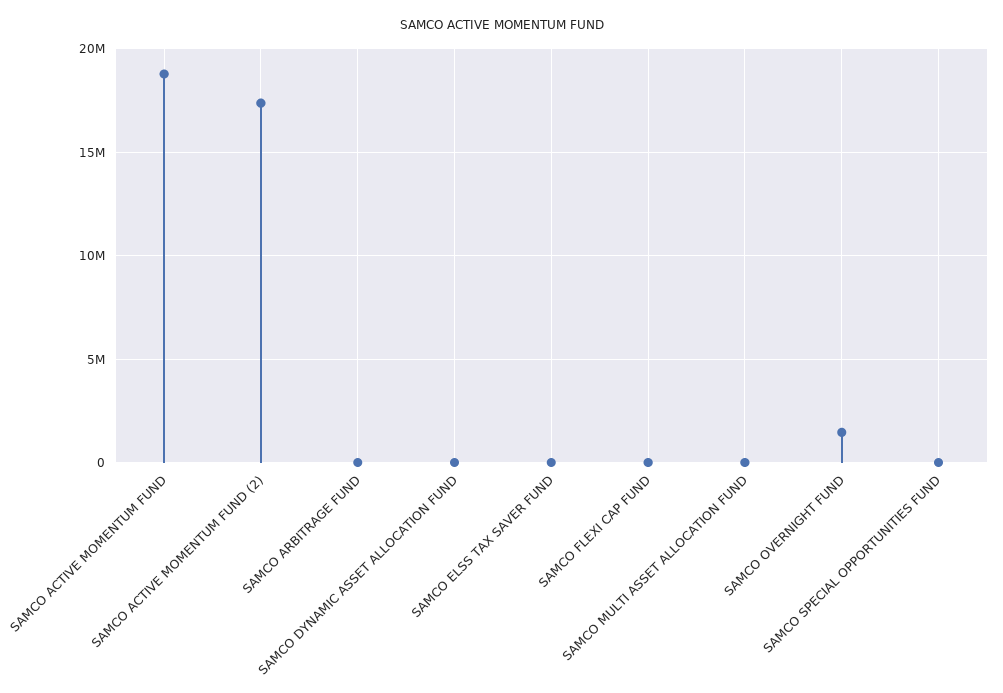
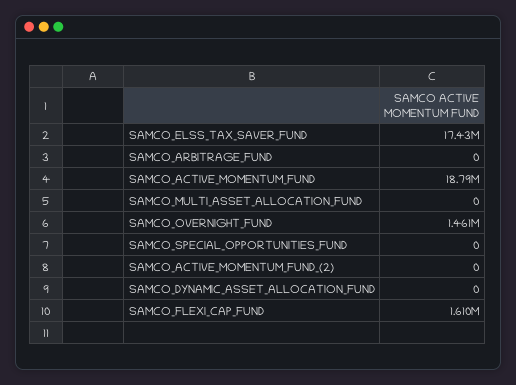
  {
    "SAMCO ACTIVE MOMENTUM FUND": 18790000,
-   "SAMCO ACTIVE MOMENTUM FUND (2)": 17500000,
+   "SAMCO ACTIVE MOMENTUM FUND (2)": 0,
    "SAMCO ARBITRAGE FUND": 0,
    "SAMCO DYNAMIC ASSET ALLOCATION FUND": 0,
-   "SAMCO ELSS TAX SAVER FUND": 0,
+   "SAMCO ELSS TAX SAVER FUND": 17430000,
-   "SAMCO FLEXI CAP FUND": 0,
+   "SAMCO FLEXI CAP FUND": 1610000,
    "SAMCO MULTI ASSET ALLOCATION FUND": 0,
    "SAMCO OVERNIGHT FUND": 1461000,
    "SAMCO SPECIAL OPPORTUNITIES FUND": 0
  }

